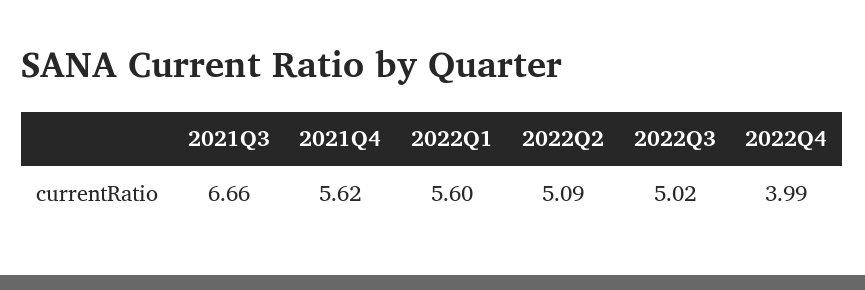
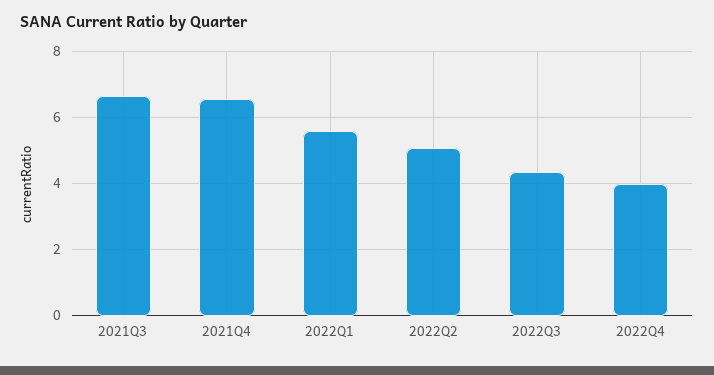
  {
    "2021Q3": 6.66,
-   "2021Q4": 5.62,
+   "2021Q4": 6.6,
    "2022Q1": 5.6,
    "2022Q2": 5.09,
-   "2022Q3": 5.02,
+   "2022Q3": 4.4,
    "2022Q4": 3.99
  }

